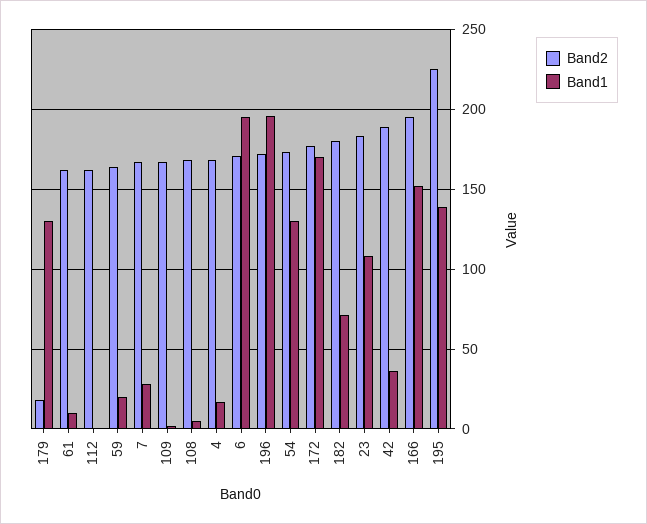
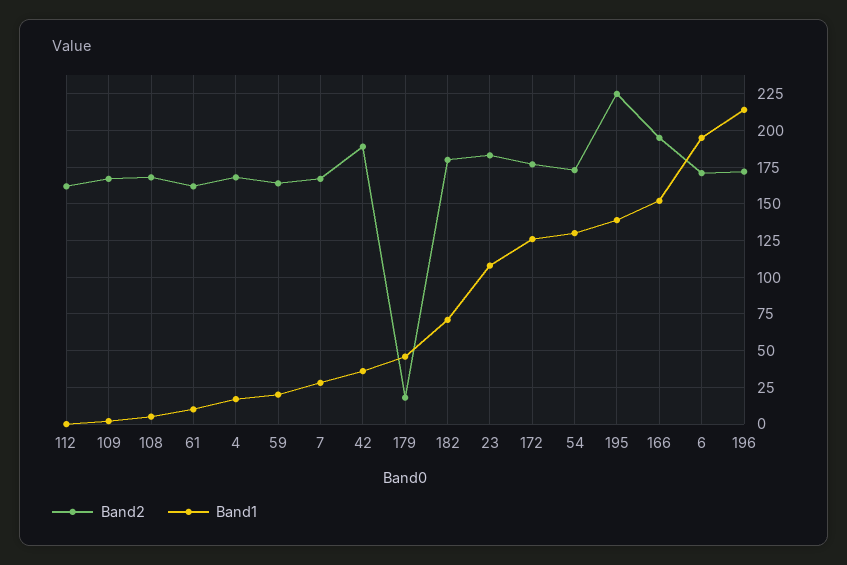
  {
    "Band2": {
      "179": 20,
      "61": 160,
      "112": 160,
      "59": 165,
      "7": 165,
      "109": 165,
      "108": 170,
      "4": 170,
      "6": 170,
      "196": 170,
      "54": 175,
      "172": 175,
      "182": 180,
      "23": 185,
      "42": 190,
      "166": 195,
      "195": 225
    },
    "Band1": {
-     "179": 130,
+     "179": 45,
      "61": 10,
      "112": 0,
      "59": 20,
      "7": 30,
      "109": 0,
      "108": 5,
      "4": 15,
      "6": 195,
-     "196": 195,
+     "196": 215,
      "54": 130,
-     "172": 170,
+     "172": 125,
      "182": 70,
      "23": 110,
      "42": 35,
      "166": 150,
      "195": 140
    }
  }

